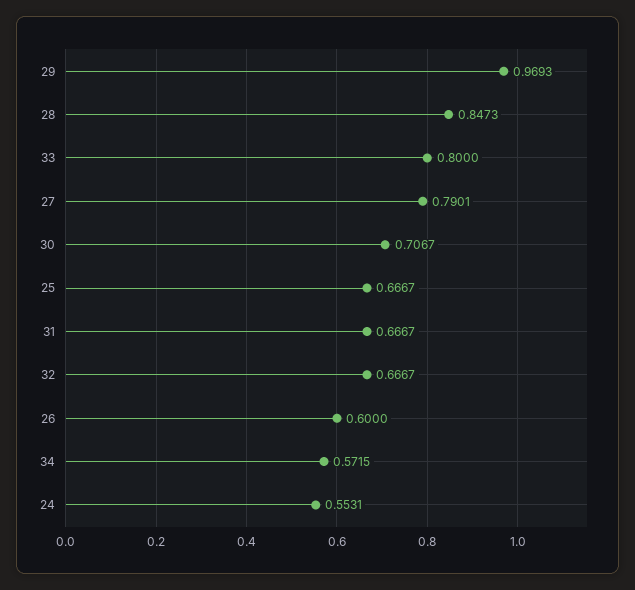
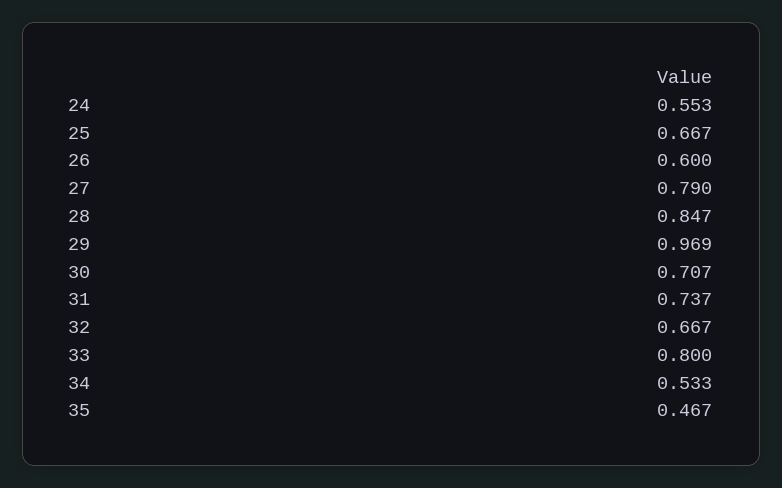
  {
    "29": 0.9693,
    "28": 0.8473,
    "33": 0.8,
    "27": 0.7901,
    "30": 0.7067,
    "25": 0.6667,
-   "31": 0.6667,
+   "31": 0.737,
    "32": 0.6667,
    "26": 0.6,
-   "34": 0.5715,
+   "34": 0.533,
-   "24": 0.5531
+   "24": 0.5531,
+   "35": 0.467
  }

